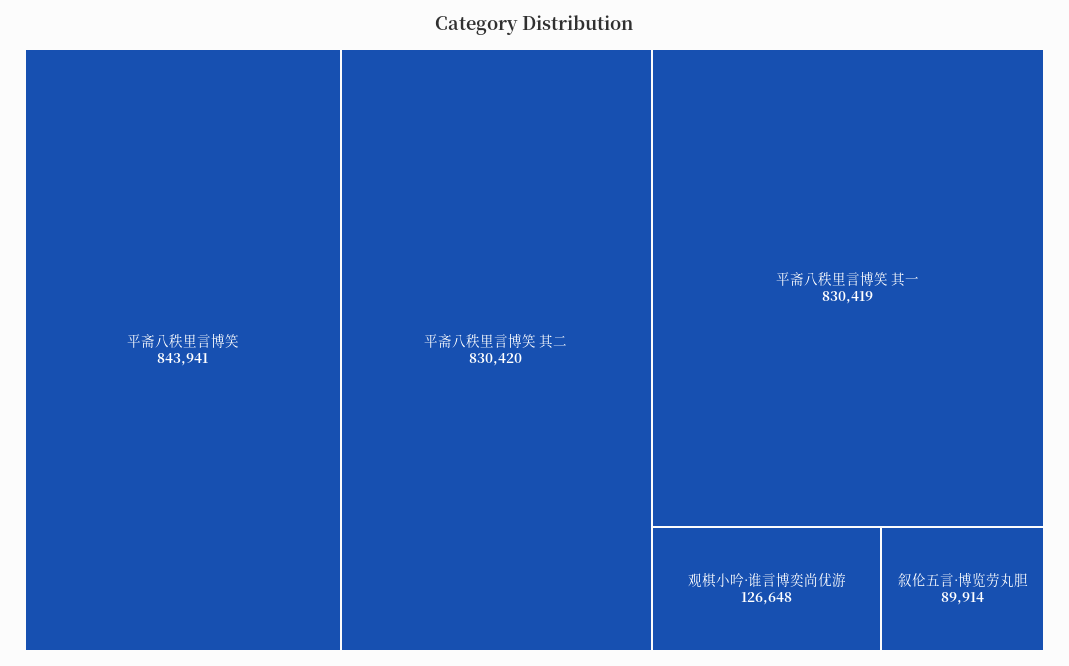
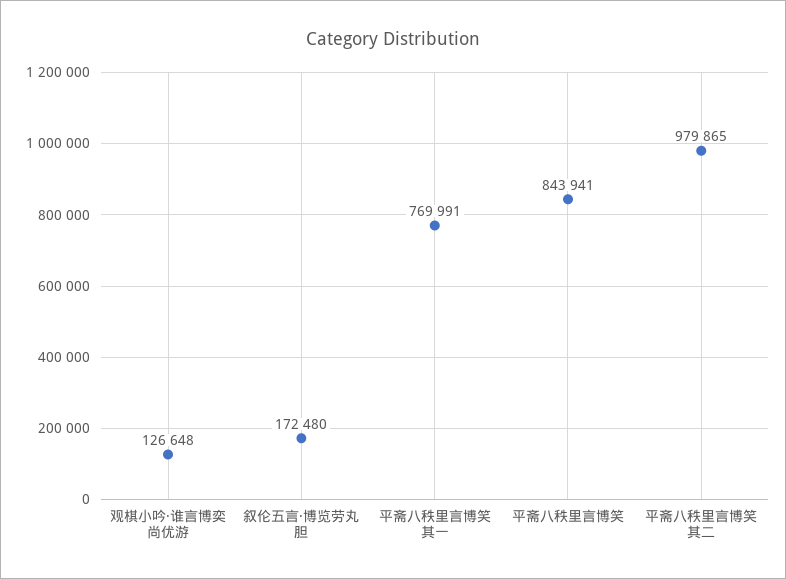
  {
    "平斋八秩里言博笑": 843941,
-   "平斋八秩里言博笑 其二": 830420,
+   "平斋八秩里言博笑 其二": 979865,
-   "平斋八秩里言博笑 其一": 830419,
+   "平斋八秩里言博笑 其一": 769991,
    "观棋小吟·谁言博奕尚优游": 126648,
-   "叙伦五言·博览劳丸胆": 89914
+   "叙伦五言·博览劳丸胆": 172480
  }

